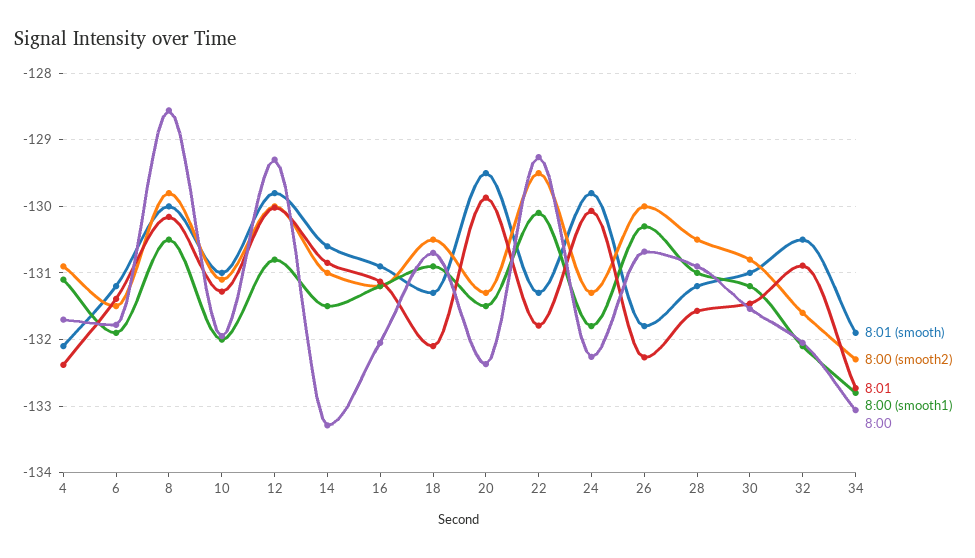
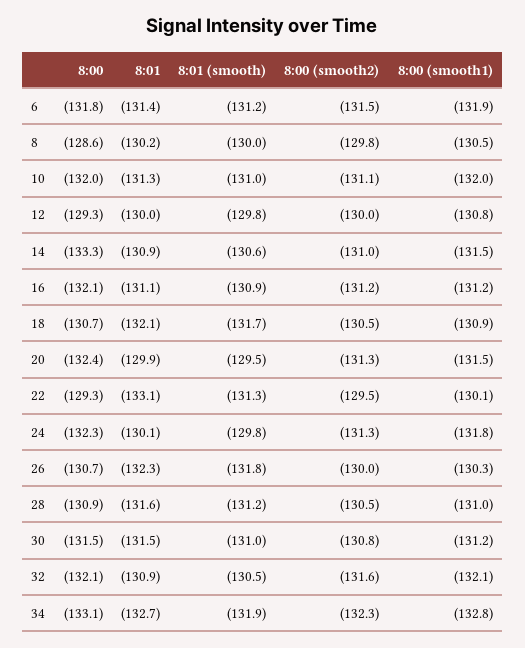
  {
    "8:01 (smooth)": {
-     "4": -132.1,
      "6": -131.2,
      "8": -130,
      "10": -131,
      "12": -129.8,
      "14": -130.6,
      "16": -130.9,
-     "18": -131.3,
+     "18": -131.7,
      "20": -129.5,
      "22": -131.3,
      "24": -129.8,
      "26": -131.8,
      "28": -131.2,
      "30": -131,
      "32": -130.5,
      "34": -131.9
    },
    "8:00 (smooth2)": {
-     "4": -130.9,
      "6": -131.5,
      "8": -129.8,
      "10": -131.1,
      "12": -130,
      "14": -131,
      "16": -131.2,
      "18": -130.5,
      "20": -131.3,
      "22": -129.5,
      "24": -131.3,
      "26": -130,
      "28": -130.5,
      "30": -130.8,
      "32": -131.6,
      "34": -132.3
    },
    "8:01": {
-     "4": -132.4,
      "6": -131.4,
      "8": -130.2,
      "10": -131.3,
      "12": -130,
      "14": -130.9,
      "16": -131.1,
      "18": -132.1,
      "20": -129.9,
-     "22": -131.8,
+     "22": -133.1,
      "24": -130.1,
      "26": -132.3,
      "28": -131.6,
      "30": -131.5,
      "32": -130.9,
      "34": -132.7
    },
    "8:00 (smooth1)": {
-     "4": -131.1,
      "6": -131.9,
      "8": -130.5,
      "10": -132,
      "12": -130.8,
      "14": -131.5,
      "16": -131.2,
      "18": -130.9,
      "20": -131.5,
      "22": -130.1,
      "24": -131.8,
      "26": -130.3,
      "28": -131,
      "30": -131.2,
      "32": -132.1,
      "34": -132.8
    },
    "8:00": {
-     "4": -131.7,
      "6": -131.8,
      "8": -128.6,
      "10": -132,
      "12": -129.3,
      "14": -133.3,
      "16": -132.1,
      "18": -130.7,
      "20": -132.4,
      "22": -129.3,
      "24": -132.3,
      "26": -130.7,
      "28": -130.9,
      "30": -131.5,
      "32": -132.1,
      "34": -133.1
    }
  }

